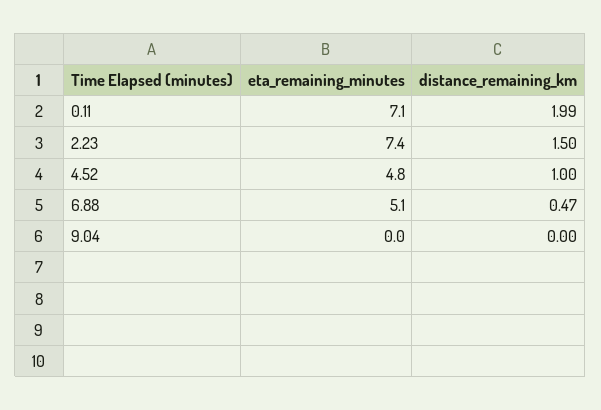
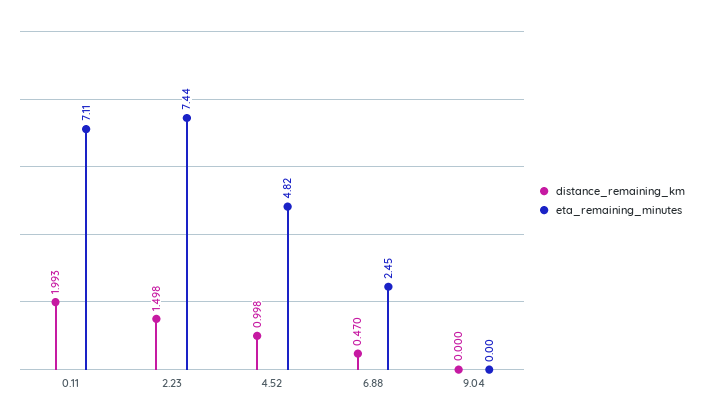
  {
    "eta_remaining_minutes": {
      "0.11": 7.11,
      "2.23": 7.44,
      "4.52": 4.82,
-     "6.88": 5.1,
+     "6.88": 2.45,
      "9.04": 0
    },
    "distance_remaining_km": {
      "0.11": 1.993,
      "2.23": 1.498,
      "4.52": 0.998,
      "6.88": 0.47,
      "9.04": 0
    }
  }

